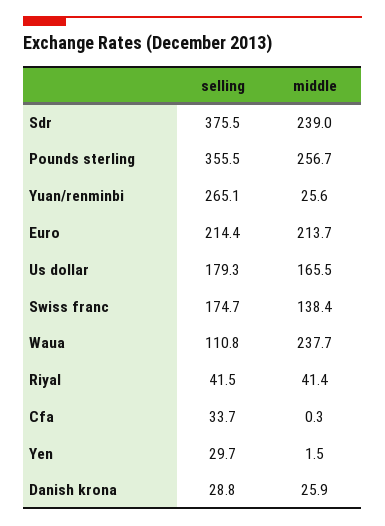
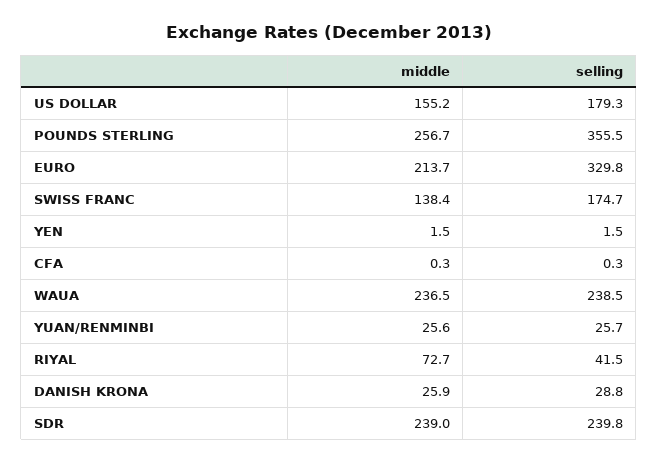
  {
    "selling": {
-     "Sdr": 375.5,
+     "Sdr": 239.8,
      "Pounds sterling": 355.5,
-     "Yuan/renminbi": 265.1,
+     "Yuan/renminbi": 25.7,
-     "Euro": 214.4,
+     "Euro": 329.8,
      "Us dollar": 179.3,
      "Swiss franc": 174.7,
-     "Waua": 110.8,
+     "Waua": 238.5,
      "Riyal": 41.5,
-     "Cfa": 33.7,
+     "Cfa": 0.3,
-     "Yen": 29.7,
+     "Yen": 1.5,
      "Danish krona": 28.8
    },
    "middle": {
      "Sdr": 239,
      "Pounds sterling": 256.7,
      "Yuan/renminbi": 25.6,
      "Euro": 213.7,
-     "Us dollar": 165.5,
+     "Us dollar": 155.2,
      "Swiss franc": 138.4,
-     "Waua": 237.7,
+     "Waua": 236.5,
-     "Riyal": 41.4,
+     "Riyal": 72.7,
      "Cfa": 0.3,
      "Yen": 1.5,
      "Danish krona": 25.9
    }
  }

